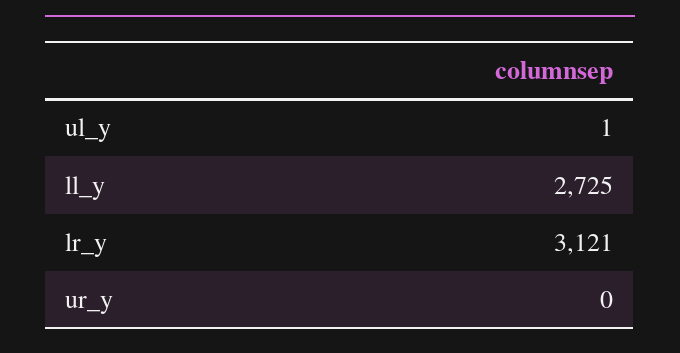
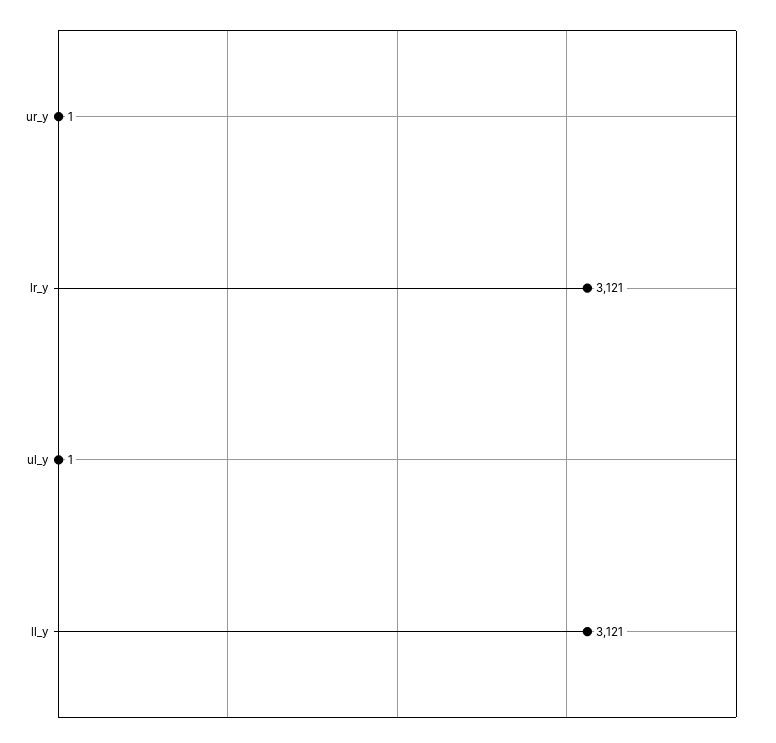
  {
    "ul_y": 1,
-   "ll_y": 2725,
+   "ll_y": 3121,
    "lr_y": 3121,
-   "ur_y": 0
+   "ur_y": 1
  }

